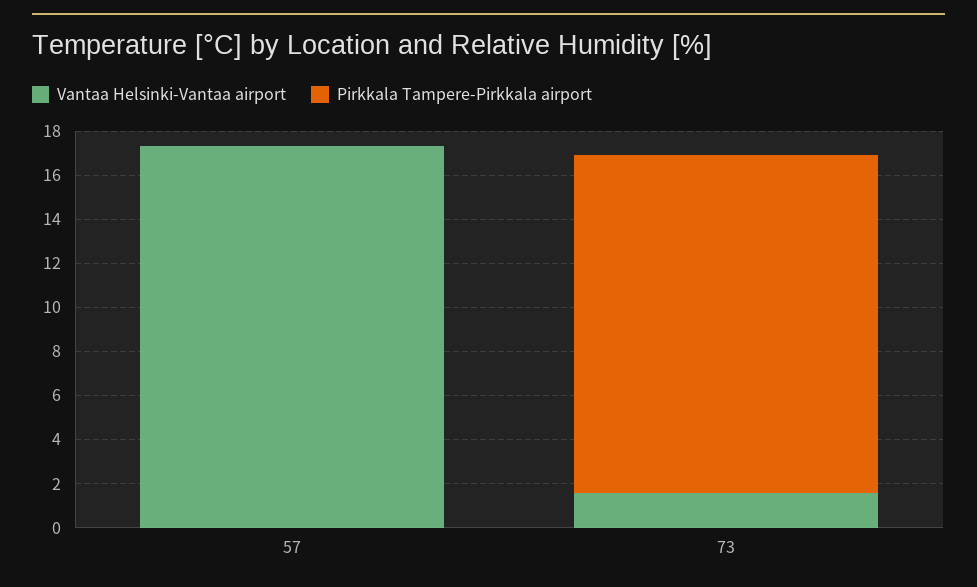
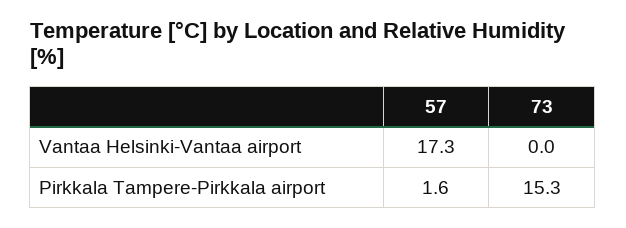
  {
    "Vantaa Helsinki-Vantaa airport": {
      "57": 17.3,
-     "73": 1.5
+     "73": 0
    },
    "Pirkkala Tampere-Pirkkala airport": {
-     "57": 0,
+     "57": 1.6,
      "73": 15.3
    }
  }

